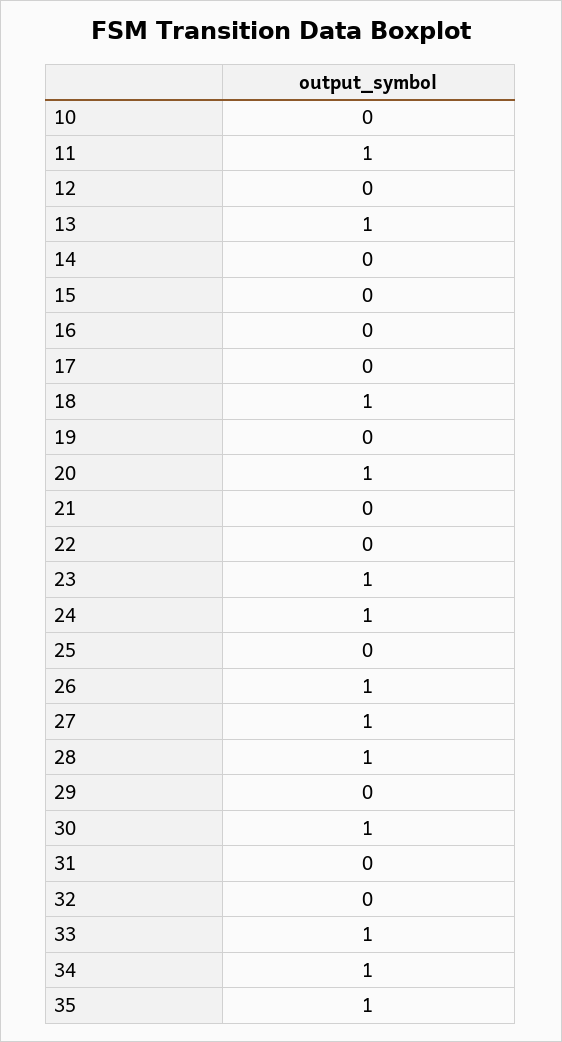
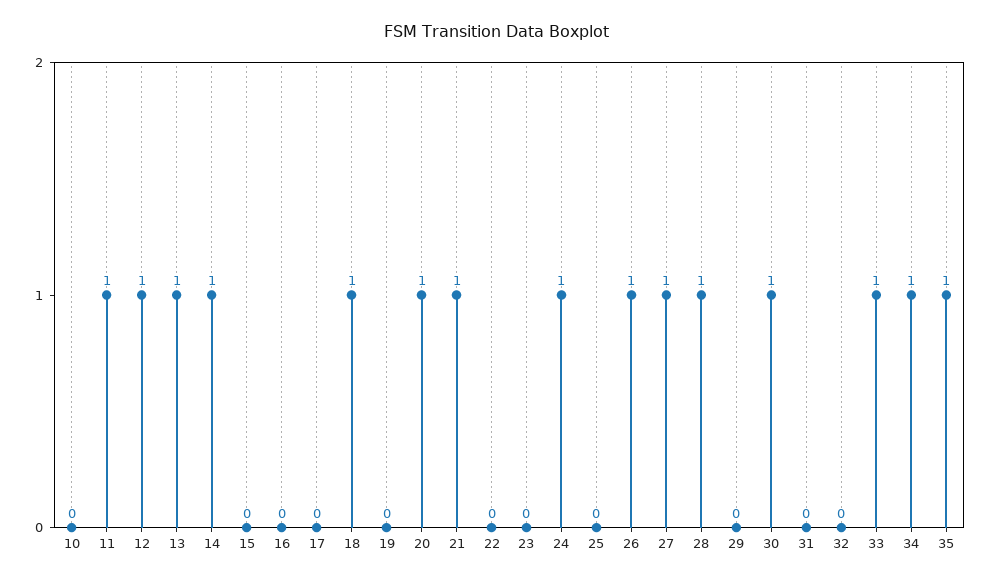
  {
    "10": 0,
    "11": 1,
-   "12": 0,
+   "12": 1,
    "13": 1,
-   "14": 0,
+   "14": 1,
    "15": 0,
    "16": 0,
    "17": 0,
    "18": 1,
    "19": 0,
    "20": 1,
-   "21": 0,
+   "21": 1,
    "22": 0,
-   "23": 1,
+   "23": 0,
    "24": 1,
    "25": 0,
    "26": 1,
    "27": 1,
    "28": 1,
    "29": 0,
    "30": 1,
    "31": 0,
    "32": 0,
    "33": 1,
    "34": 1,
    "35": 1
  }

